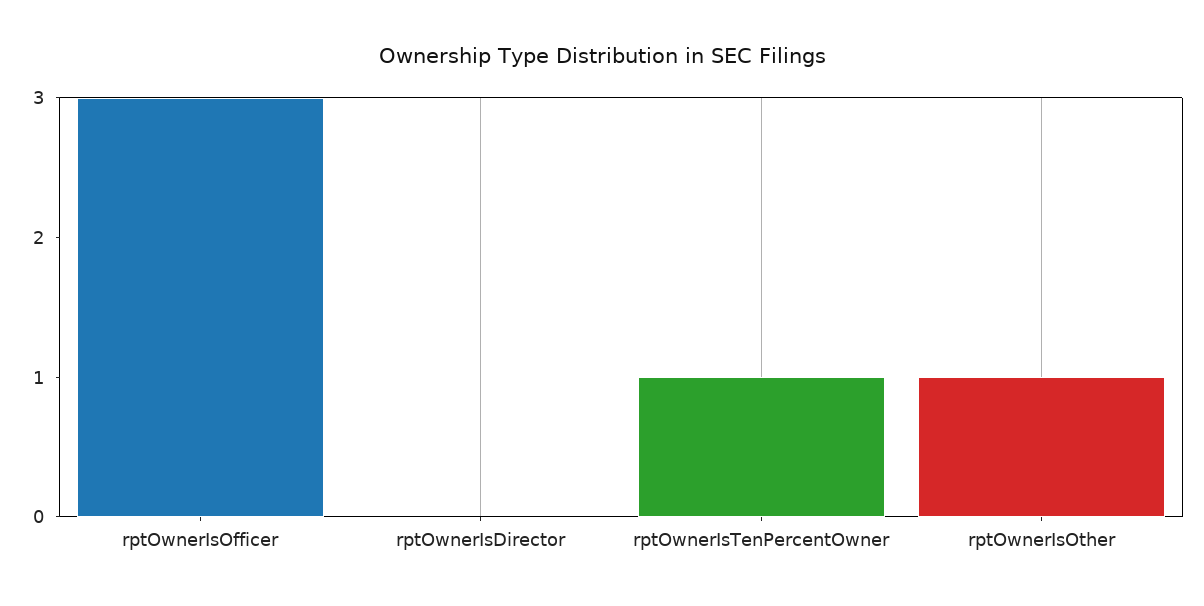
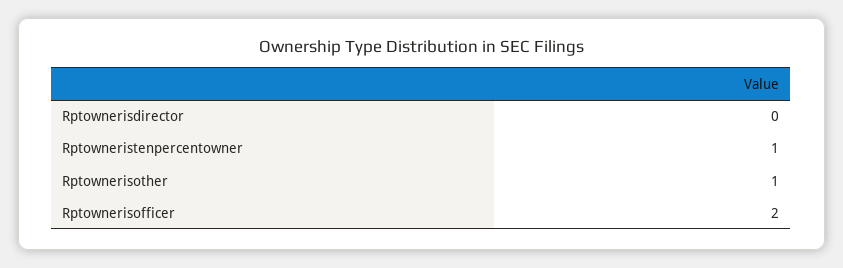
  {
-   "rptOwnerIsOfficer": 3,
+   "rptOwnerIsOfficer": 2,
    "rptOwnerIsDirector": 0,
    "rptOwnerIsTenPercentOwner": 1,
    "rptOwnerIsOther": 1
  }

